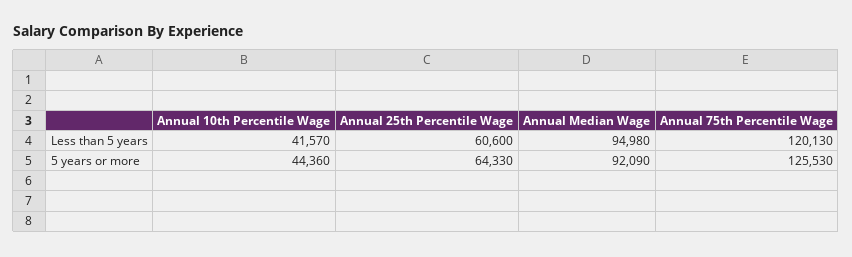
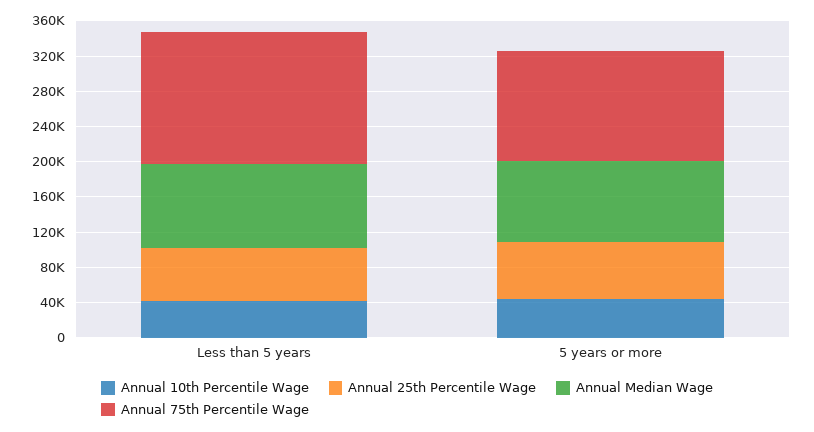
  {
    "Annual 10th Percentile Wage": {
      "Less than 5 years": 41570,
      "5 years or more": 44360
    },
    "Annual 25th Percentile Wage": {
      "Less than 5 years": 60600,
      "5 years or more": 64330
    },
    "Annual Median Wage": {
      "Less than 5 years": 94980,
      "5 years or more": 92090
    },
    "Annual 75th Percentile Wage": {
-     "Less than 5 years": 120130,
+     "Less than 5 years": 150000,
      "5 years or more": 125530
    }
  }

